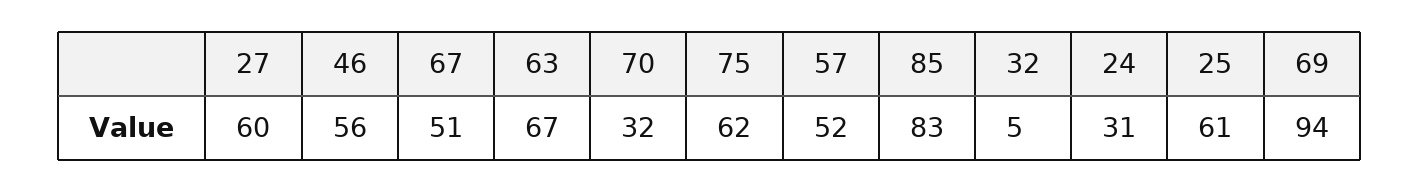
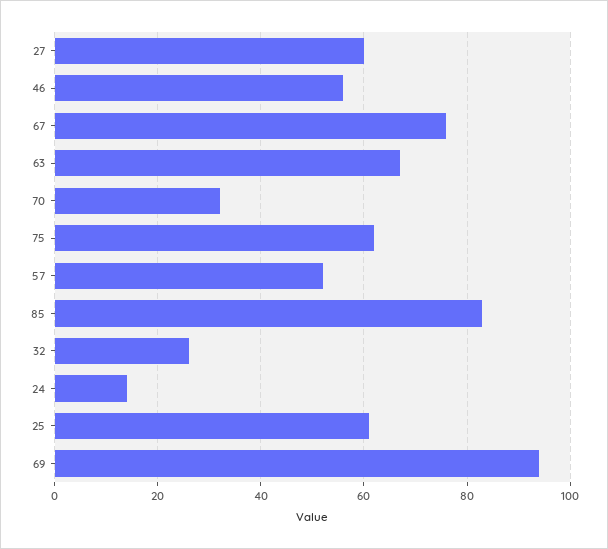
  {
    "27": 60,
    "46": 56,
-   "67": 51,
+   "67": 75,
    "63": 67,
    "70": 32,
    "75": 62,
    "57": 52,
    "85": 83,
-   "32": 5,
+   "32": 25,
-   "24": 31,
+   "24": 15,
    "25": 61,
    "69": 94
  }

